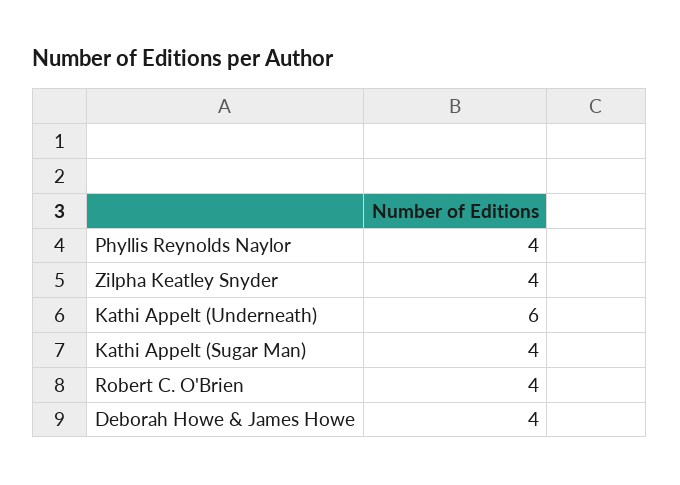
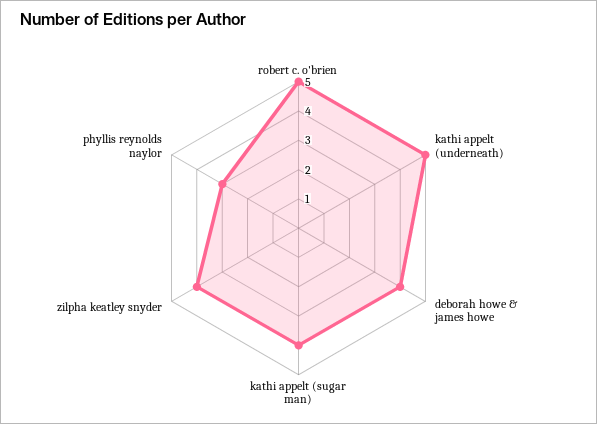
  {
-   "Phyllis Reynolds Naylor": 4,
+   "Phyllis Reynolds Naylor": 3,
    "Zilpha Keatley Snyder": 4,
-   "Kathi Appelt (Underneath)": 6,
+   "Kathi Appelt (Underneath)": 5,
    "Kathi Appelt (Sugar Man)": 4,
-   "Robert C. O'Brien": 4,
+   "Robert C. O'Brien": 5,
    "Deborah Howe & James Howe": 4
  }

